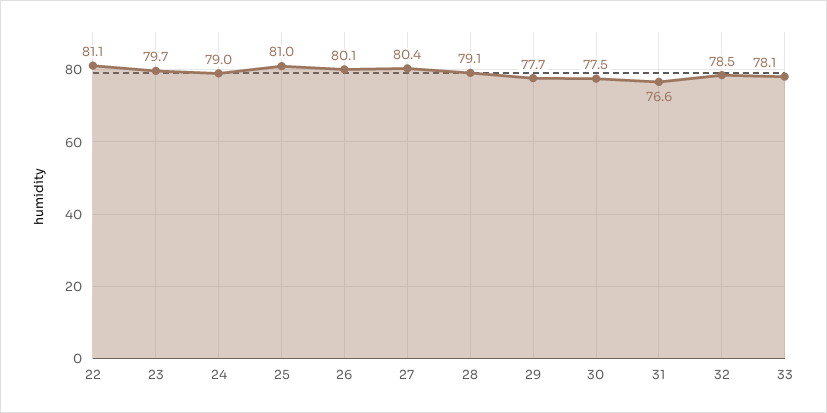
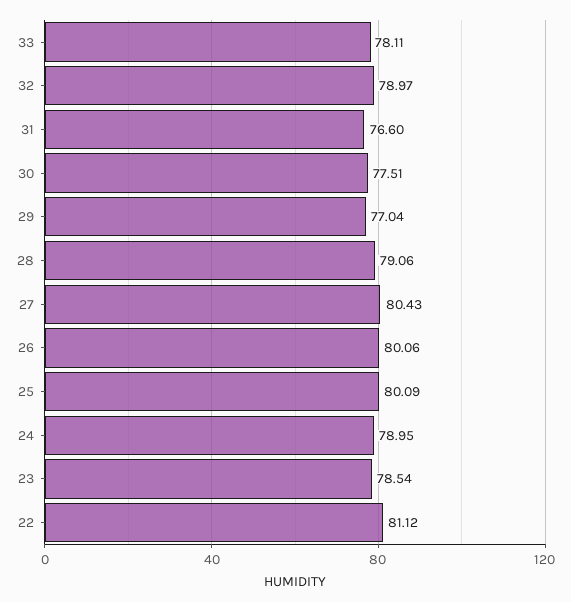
  {
    "22": 81.12,
-   "23": 79.7,
+   "23": 78.54,
    "24": 78.95,
-   "25": 81,
+   "25": 80.09,
    "26": 80.06,
    "27": 80.43,
    "28": 79.06,
-   "29": 77.7,
+   "29": 77.04,
    "30": 77.51,
    "31": 76.6,
-   "32": 78.5,
+   "32": 78.97,
    "33": 78.11
  }

